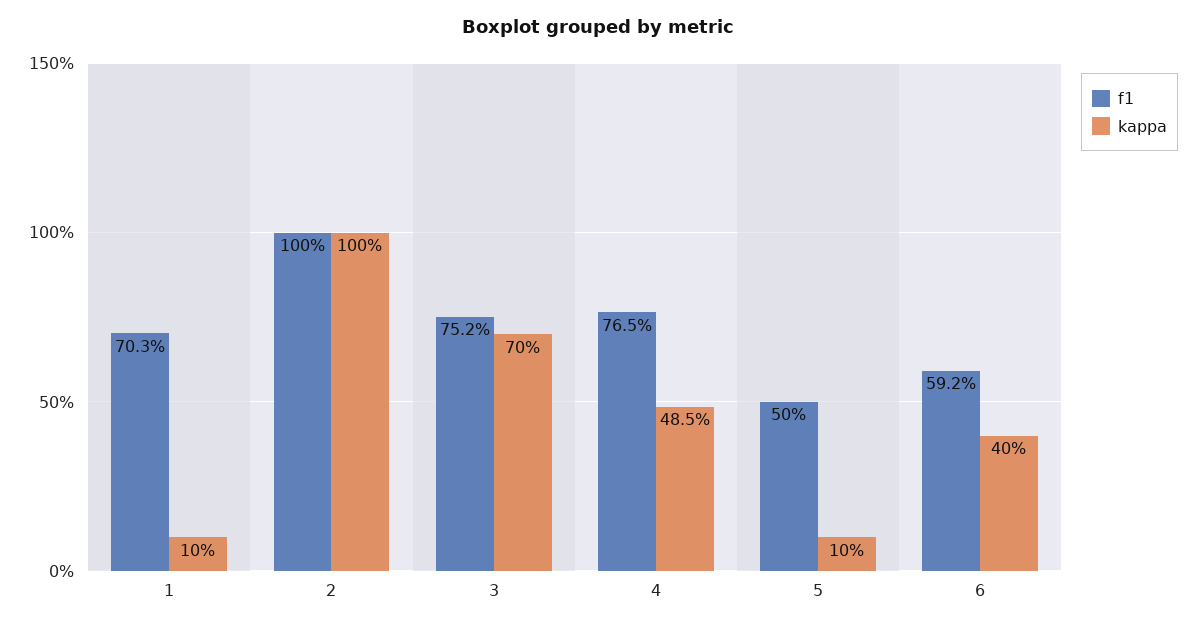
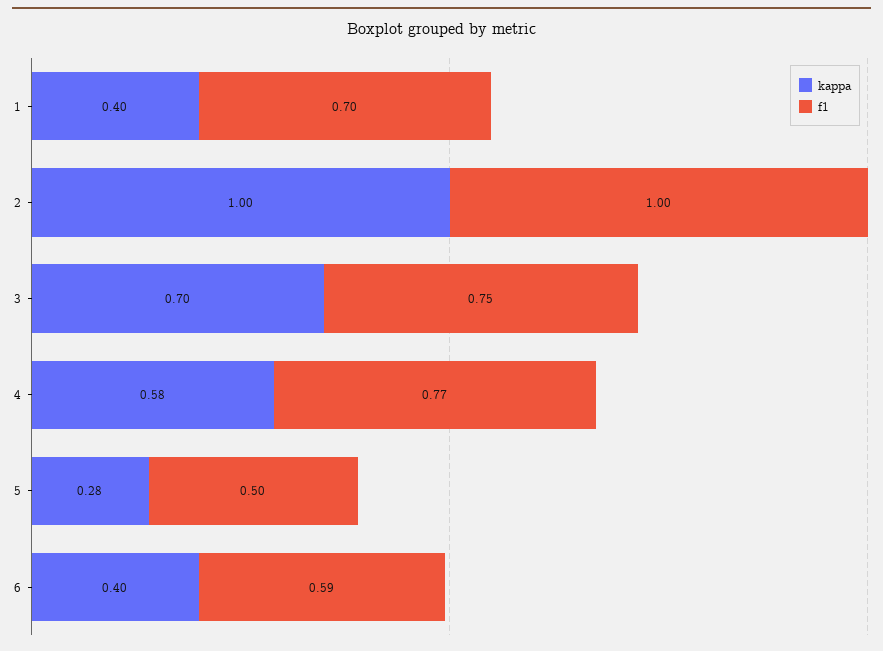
  {
    "f1": {
      "1": 0.703,
      "2": 1,
      "3": 0.752,
      "4": 0.765,
      "5": 0.5,
      "6": 0.592
    },
    "kappa": {
-     "1": 0.1,
+     "1": 0.4,
      "2": 1,
      "3": 0.7,
-     "4": 0.485,
+     "4": 0.58,
-     "5": 0.1,
+     "5": 0.28,
      "6": 0.4
    }
  }

